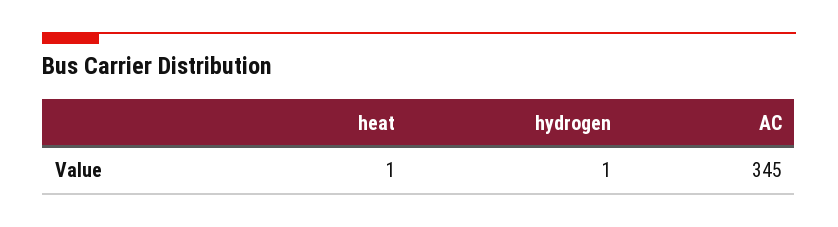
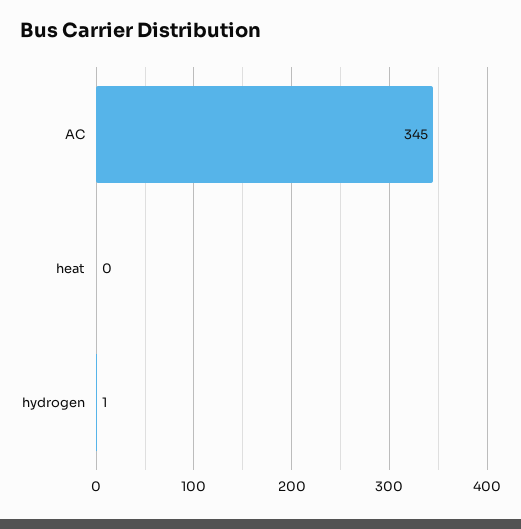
  {
-   "heat": 1,
+   "heat": 0,
    "hydrogen": 1,
    "AC": 345
  }

